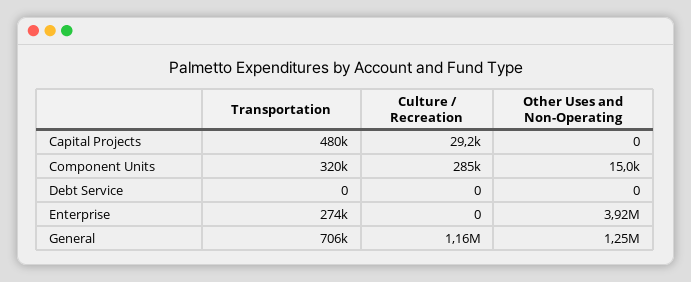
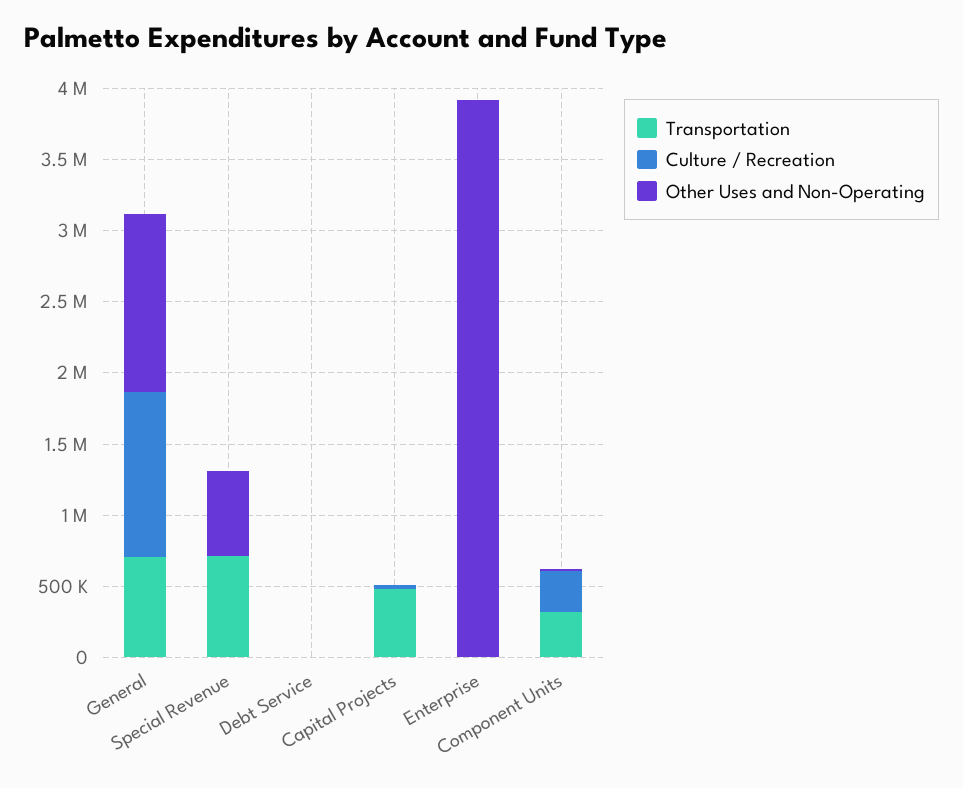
  {
    "Transportation": {
      "Capital Projects": 480000,
      "Component Units": 320000,
      "Debt Service": 0,
-     "Enterprise": 274000,
+     "Enterprise": 0,
-     "General": 706000
+     "General": 706000,
+     "Special Revenue": 700000
    },
    "Culture / Recreation": {
      "Capital Projects": 29200,
      "Component Units": 285000,
      "Debt Service": 0,
      "Enterprise": 0,
-     "General": 1160000
+     "General": 1160000,
+     "Special Revenue": 0
    },
    "Other Uses and Non-Operating": {
      "Capital Projects": 0,
      "Component Units": 15000,
      "Debt Service": 0,
      "Enterprise": 3920000,
-     "General": 1250000
+     "General": 1250000,
+     "Special Revenue": 600000
    }
  }

